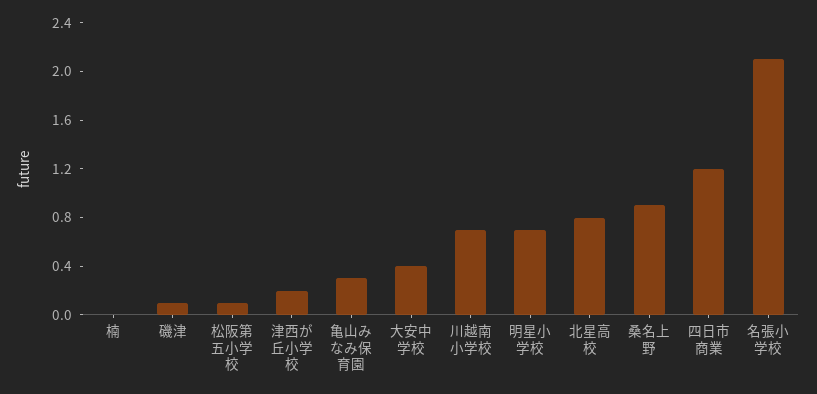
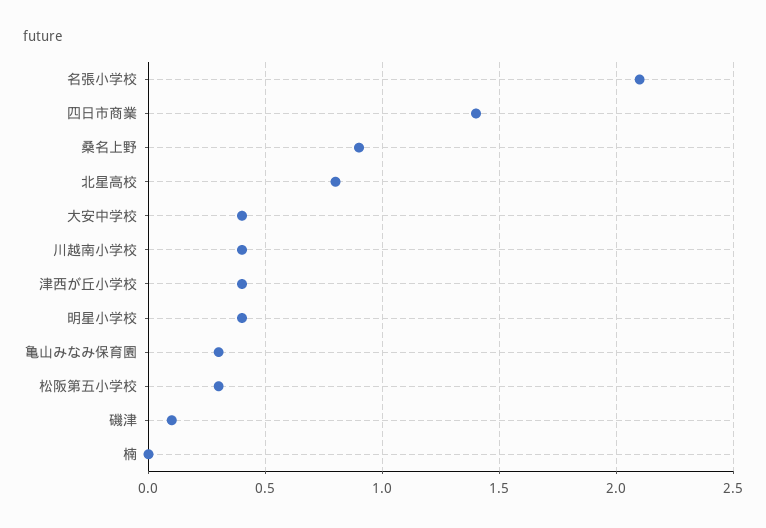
  {
    "楠": 0,
    "磯津": 0.1,
-   "松阪第五小学校": 0.1,
+   "松阪第五小学校": 0.3,
-   "津西が丘小学校": 0.2,
+   "津西が丘小学校": 0.4,
    "亀山みなみ保育園": 0.3,
    "大安中学校": 0.4,
-   "川越南小学校": 0.7,
+   "川越南小学校": 0.4,
-   "明星小学校": 0.7,
+   "明星小学校": 0.4,
    "北星高校": 0.8,
    "桑名上野": 0.9,
-   "四日市商業": 1.2,
+   "四日市商業": 1.4,
    "名張小学校": 2.1
  }

